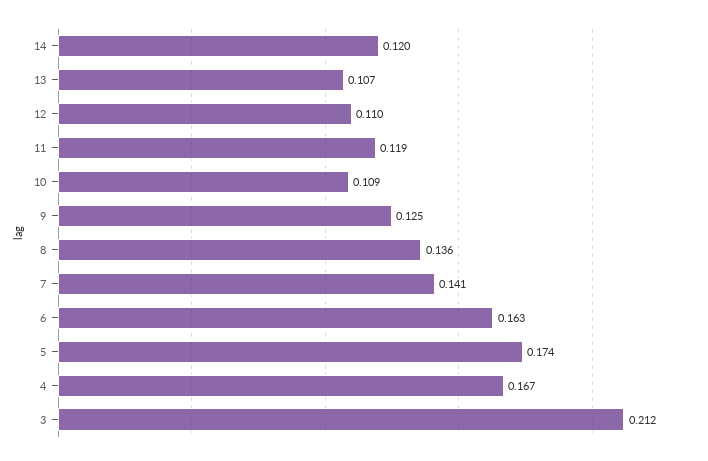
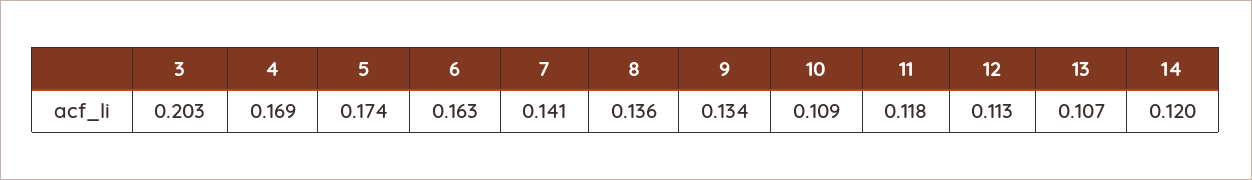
  {
    "14": 0.12,
    "13": 0.107,
-   "12": 0.11,
+   "12": 0.113,
-   "11": 0.119,
+   "11": 0.118,
    "10": 0.109,
-   "9": 0.125,
+   "9": 0.134,
    "8": 0.136,
    "7": 0.141,
    "6": 0.163,
    "5": 0.174,
-   "4": 0.167,
+   "4": 0.169,
-   "3": 0.212
+   "3": 0.203
  }

